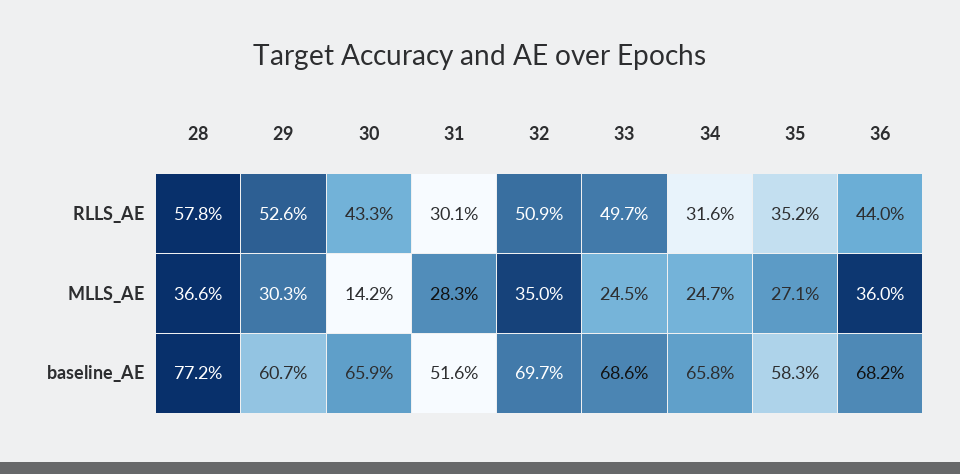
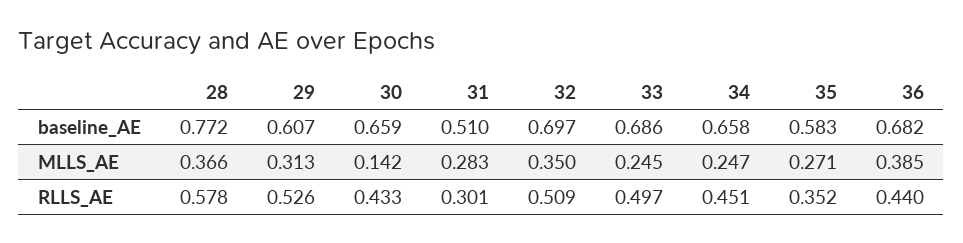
  {
    "28": {
      "RLLS_AE": 0.578,
      "MLLS_AE": 0.366,
      "baseline_AE": 0.772
    },
    "29": {
      "RLLS_AE": 0.526,
-     "MLLS_AE": 0.303,
+     "MLLS_AE": 0.313,
      "baseline_AE": 0.607
    },
    "30": {
      "RLLS_AE": 0.433,
      "MLLS_AE": 0.142,
      "baseline_AE": 0.659
    },
    "31": {
      "RLLS_AE": 0.301,
      "MLLS_AE": 0.283,
-     "baseline_AE": 0.516
+     "baseline_AE": 0.51
    },
    "32": {
      "RLLS_AE": 0.509,
      "MLLS_AE": 0.35,
      "baseline_AE": 0.697
    },
    "33": {
      "RLLS_AE": 0.497,
      "MLLS_AE": 0.245,
      "baseline_AE": 0.686
    },
    "34": {
-     "RLLS_AE": 0.316,
+     "RLLS_AE": 0.451,
      "MLLS_AE": 0.247,
      "baseline_AE": 0.658
    },
    "35": {
      "RLLS_AE": 0.352,
      "MLLS_AE": 0.271,
      "baseline_AE": 0.583
    },
    "36": {
      "RLLS_AE": 0.44,
-     "MLLS_AE": 0.36,
+     "MLLS_AE": 0.385,
      "baseline_AE": 0.682
    }
  }

